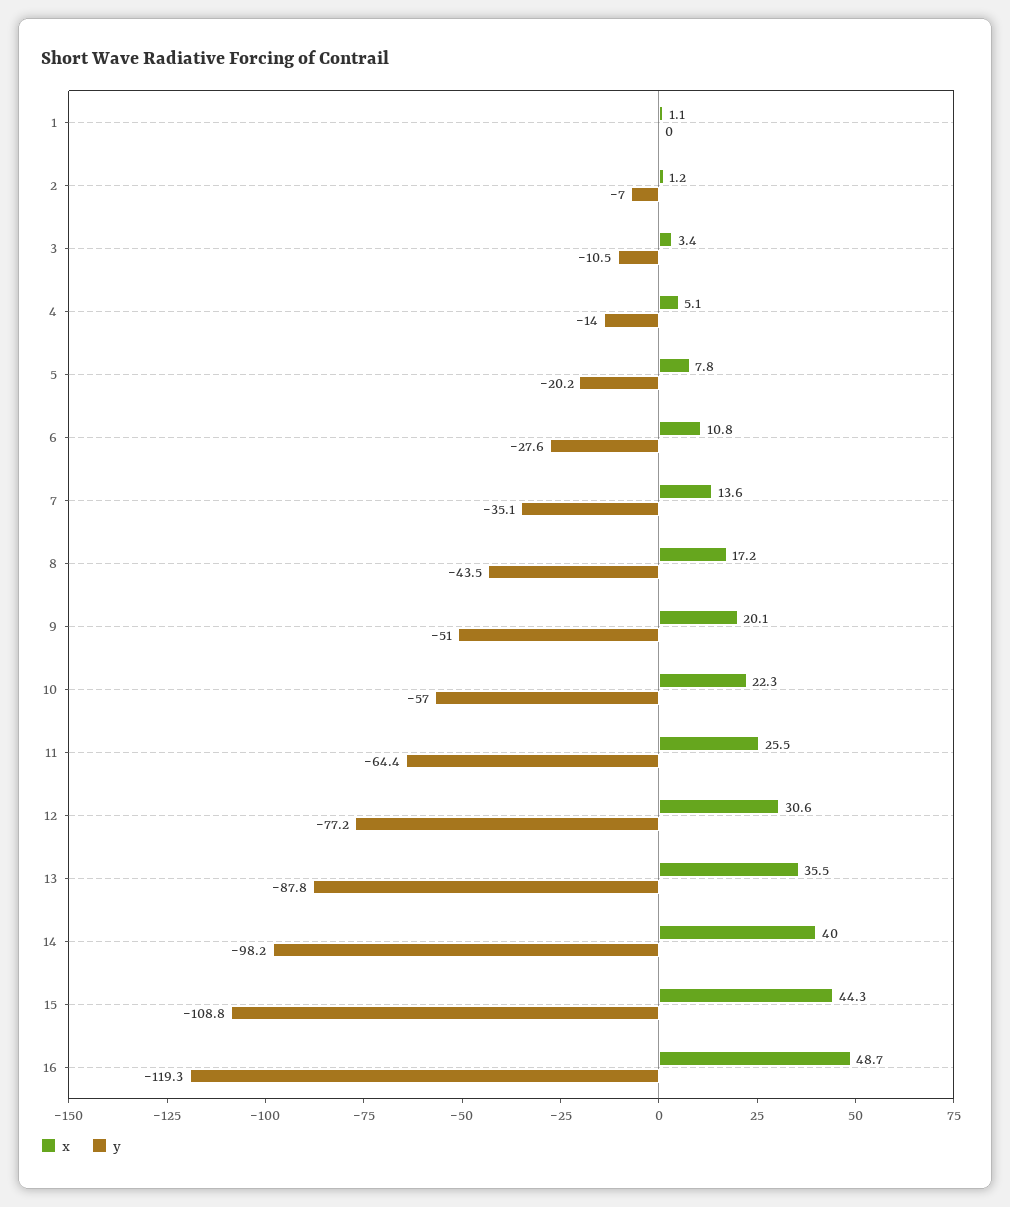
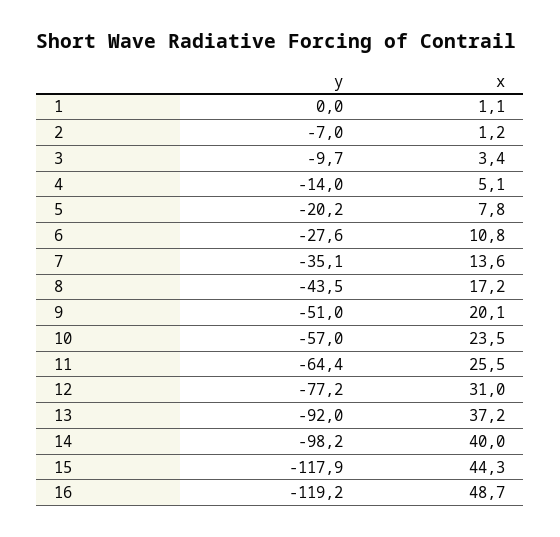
  {
    "x": {
      "1": 1.1,
      "2": 1.2,
      "3": 3.4,
      "4": 5.1,
      "5": 7.8,
      "6": 10.8,
      "7": 13.6,
      "8": 17.2,
      "9": 20.1,
-     "10": 22.3,
+     "10": 23.5,
      "11": 25.5,
-     "12": 30.6,
+     "12": 31,
-     "13": 35.5,
+     "13": 37.2,
      "14": 40,
      "15": 44.3,
      "16": 48.7
    },
    "y": {
      "1": 0,
      "2": -7,
-     "3": -10.5,
+     "3": -9.7,
      "4": -14,
      "5": -20.2,
      "6": -27.6,
      "7": -35.1,
      "8": -43.5,
      "9": -51,
      "10": -57,
      "11": -64.4,
      "12": -77.2,
-     "13": -87.8,
+     "13": -92,
      "14": -98.2,
-     "15": -108.8,
+     "15": -117.9,
-     "16": -119.3
+     "16": -119.2
    }
  }

